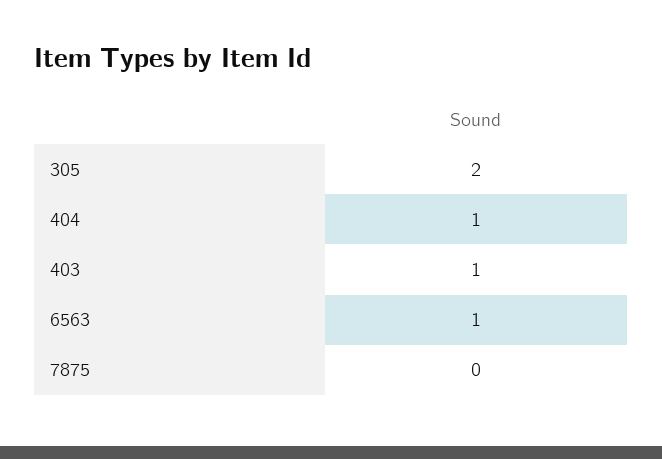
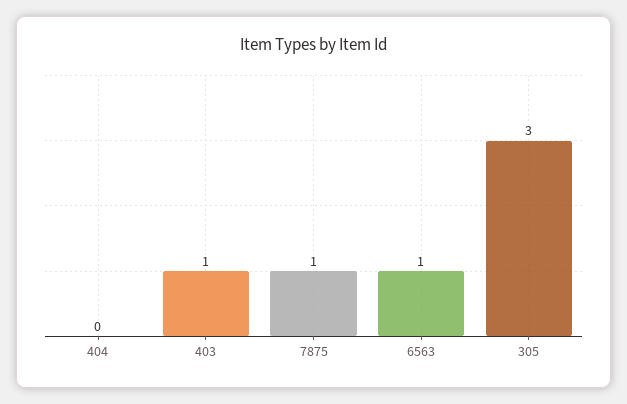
  {
-   "305": 2,
+   "305": 3,
-   "404": 1,
+   "404": 0,
    "403": 1,
    "6563": 1,
-   "7875": 0
+   "7875": 1
  }

